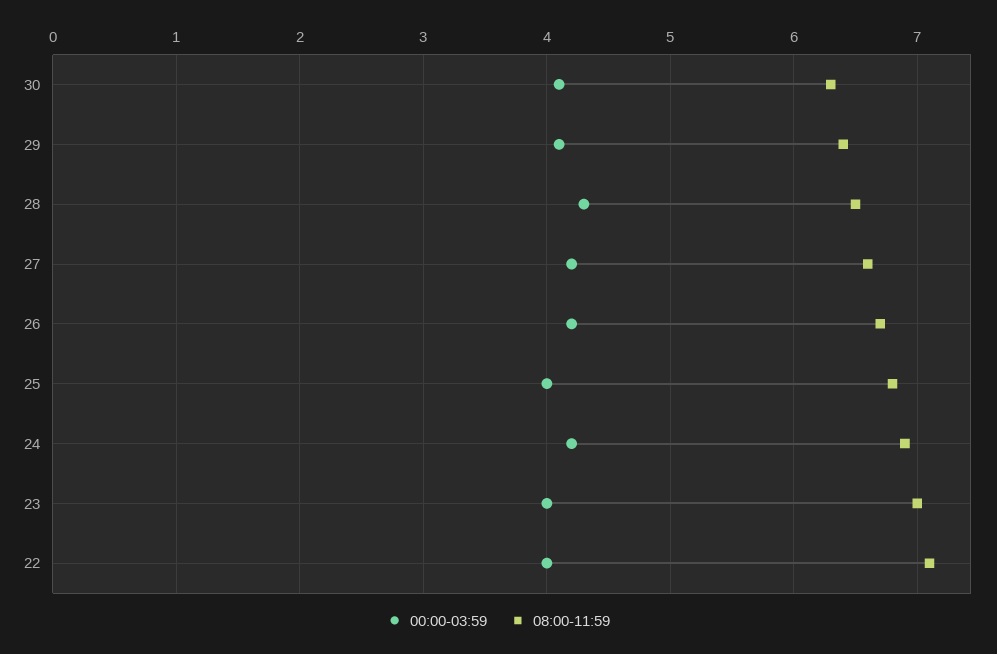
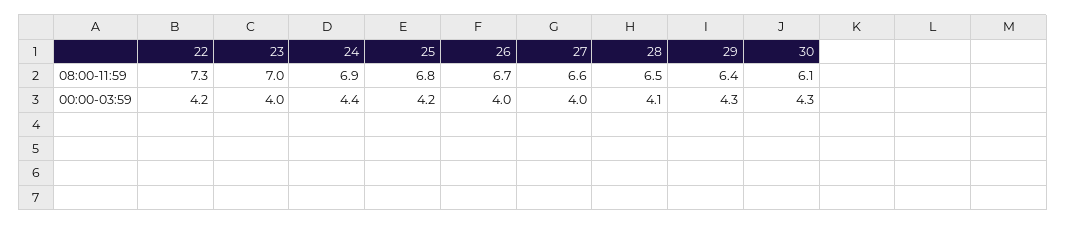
  {
    "00:00-03:59": {
-     "30": 4.1,
+     "30": 4.3,
-     "29": 4.1,
+     "29": 4.3,
-     "28": 4.3,
+     "28": 4.1,
-     "27": 4.2,
+     "27": 4,
-     "26": 4.2,
+     "26": 4,
-     "25": 4,
+     "25": 4.2,
-     "24": 4.2,
+     "24": 4.4,
      "23": 4,
-     "22": 4
+     "22": 4.2
    },
    "08:00-11:59": {
-     "30": 6.3,
+     "30": 6.1,
      "29": 6.4,
      "28": 6.5,
      "27": 6.6,
      "26": 6.7,
      "25": 6.8,
      "24": 6.9,
      "23": 7,
-     "22": 7.1
+     "22": 7.3
    }
  }

